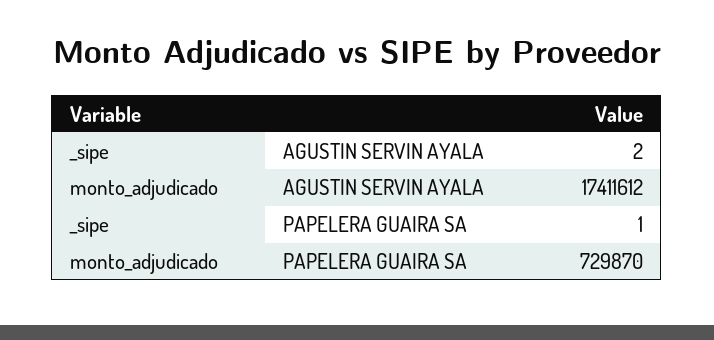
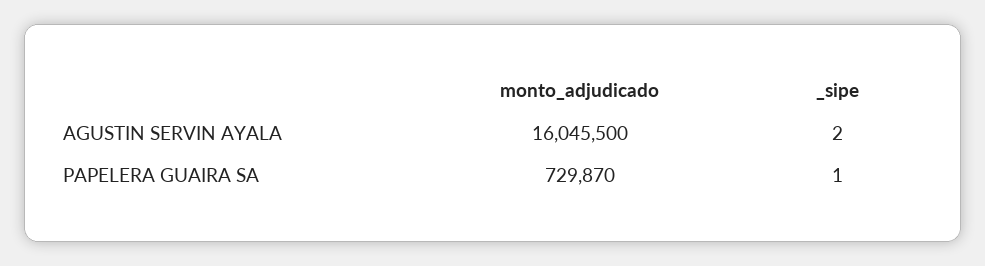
  {
    "_sipe": {
      "AGUSTIN SERVIN AYALA": 2,
      "PAPELERA GUAIRA SA": 1
    },
    "monto_adjudicado": {
-     "AGUSTIN SERVIN AYALA": 17411612,
+     "AGUSTIN SERVIN AYALA": 16045500,
      "PAPELERA GUAIRA SA": 729870
    }
  }

